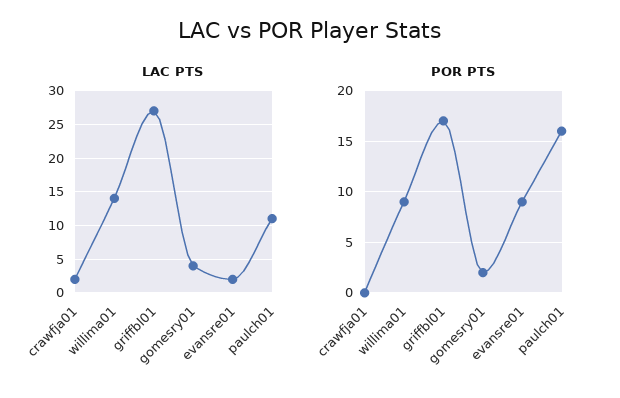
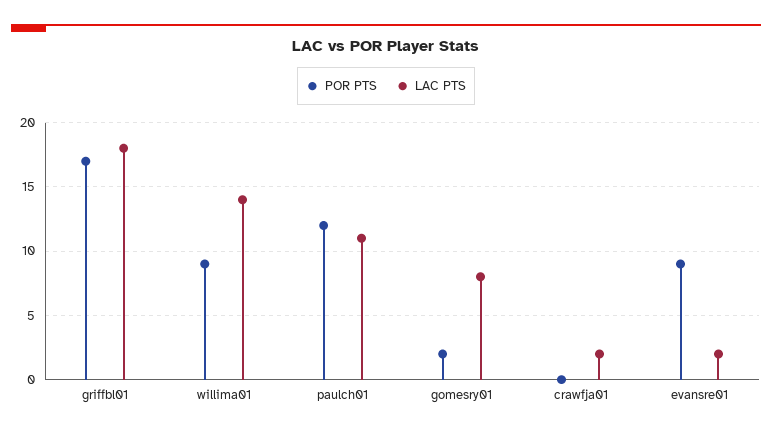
  {
    "LAC PTS": {
      "crawfja01": 2,
      "willima01": 14,
-     "griffbl01": 27,
+     "griffbl01": 18,
-     "gomesry01": 4,
+     "gomesry01": 8,
      "evansre01": 2,
      "paulch01": 11
    },
    "POR PTS": {
      "crawfja01": 0,
      "willima01": 9,
      "griffbl01": 17,
      "gomesry01": 2,
      "evansre01": 9,
-     "paulch01": 16
+     "paulch01": 12
    }
  }

